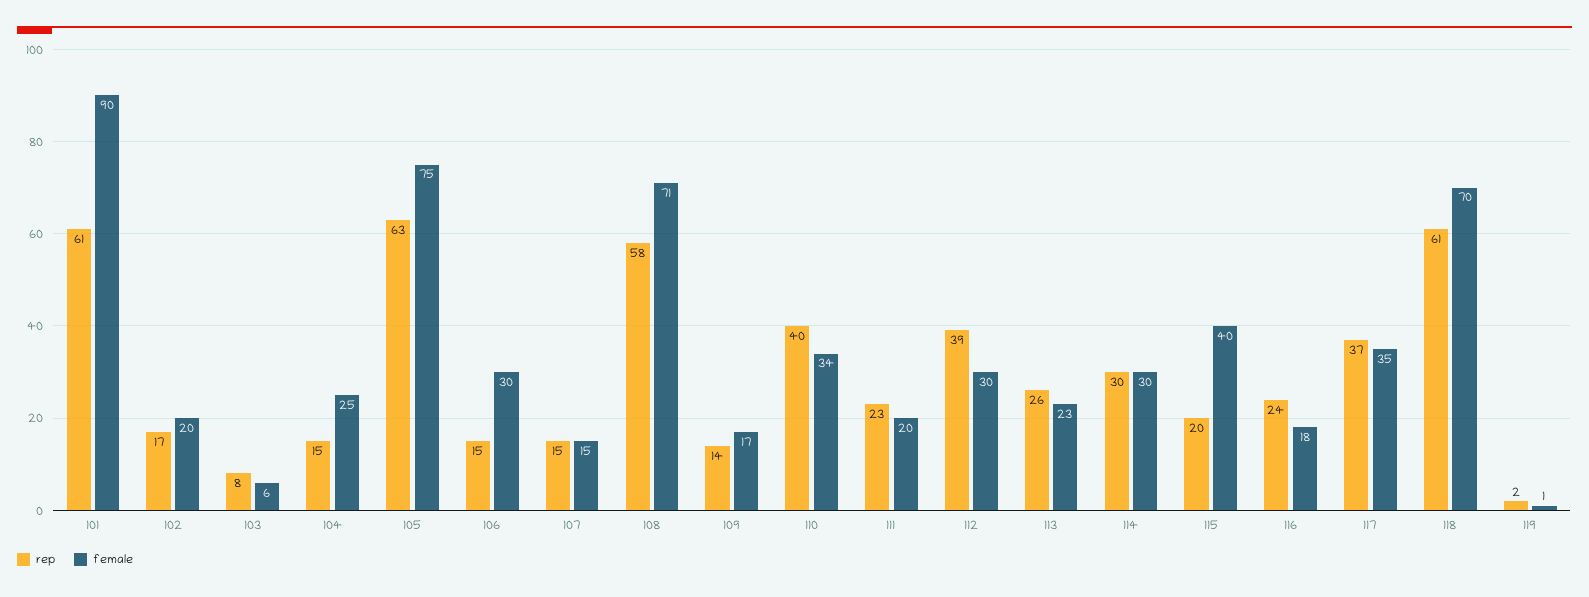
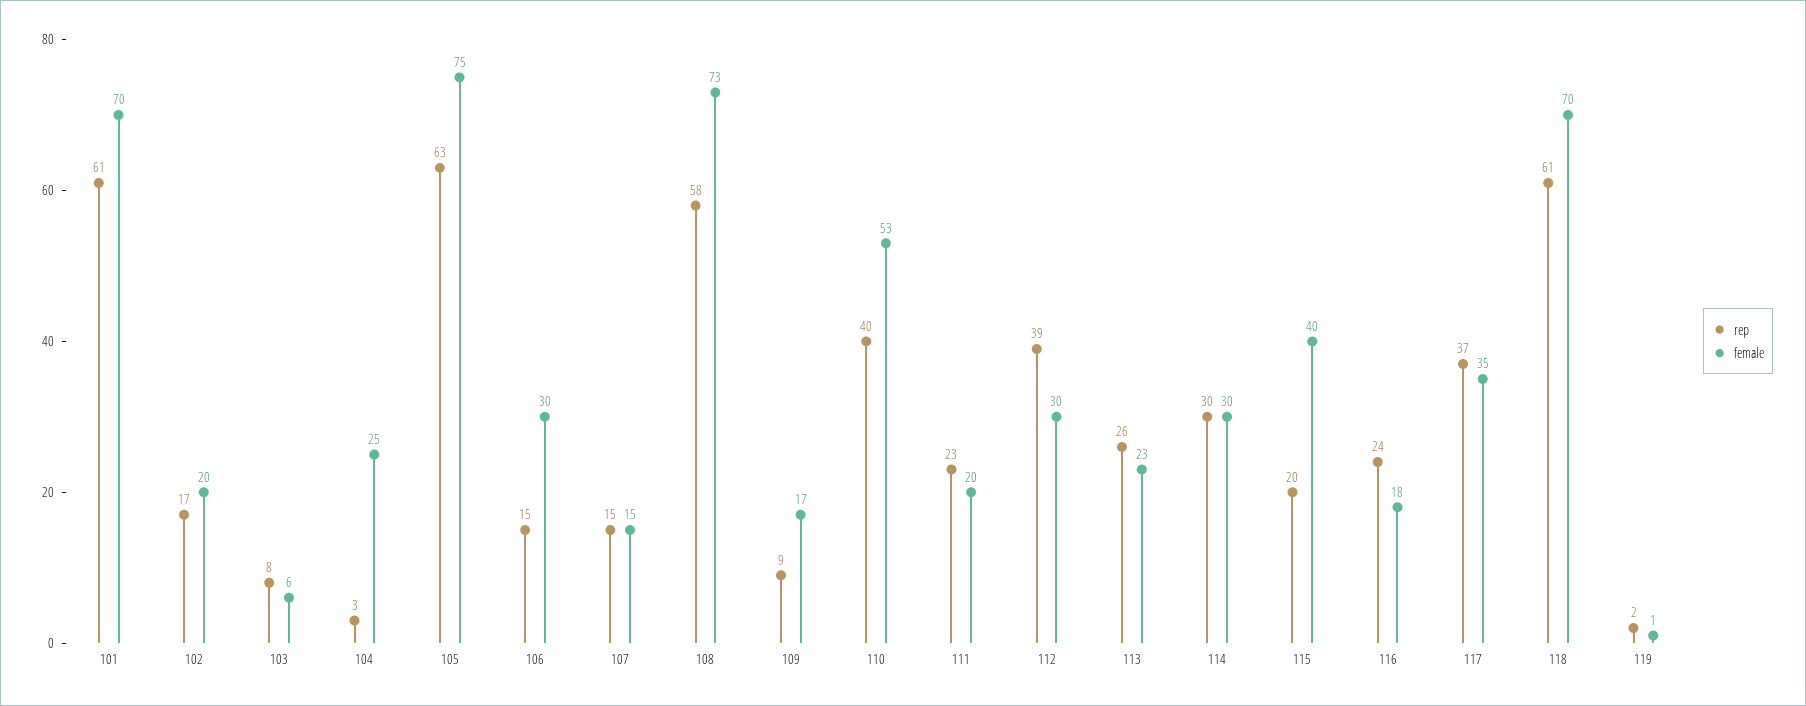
  {
    "rep": {
      "101": 61,
      "102": 17,
      "103": 8,
-     "104": 15,
+     "104": 3,
      "105": 63,
      "106": 15,
      "107": 15,
      "108": 58,
-     "109": 14,
+     "109": 9,
      "110": 40,
      "111": 23,
      "112": 39,
      "113": 26,
      "114": 30,
      "115": 20,
      "116": 24,
      "117": 37,
      "118": 61,
      "119": 2
    },
    "female": {
-     "101": 90,
+     "101": 70,
      "102": 20,
      "103": 6,
      "104": 25,
      "105": 75,
      "106": 30,
      "107": 15,
-     "108": 71,
+     "108": 73,
      "109": 17,
-     "110": 34,
+     "110": 53,
      "111": 20,
      "112": 30,
      "113": 23,
      "114": 30,
      "115": 40,
      "116": 18,
      "117": 35,
      "118": 70,
      "119": 1
    }
  }

